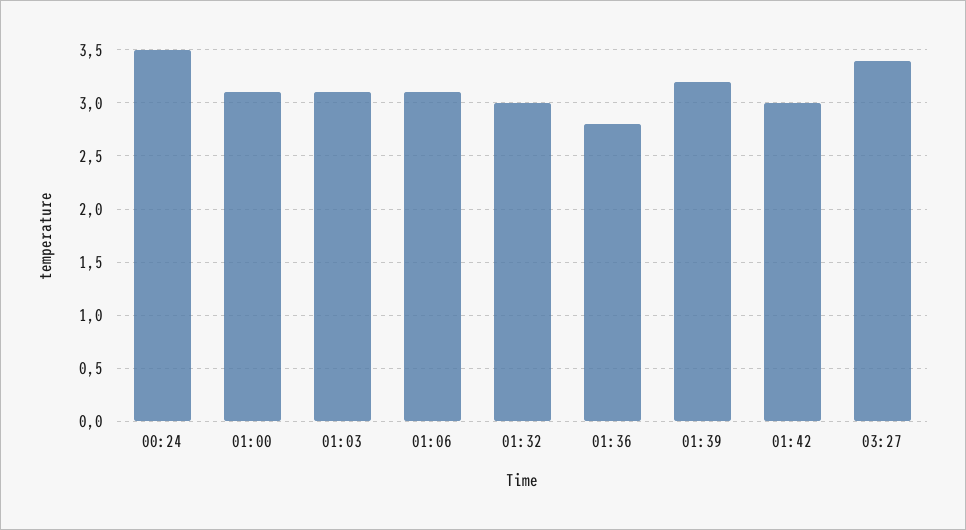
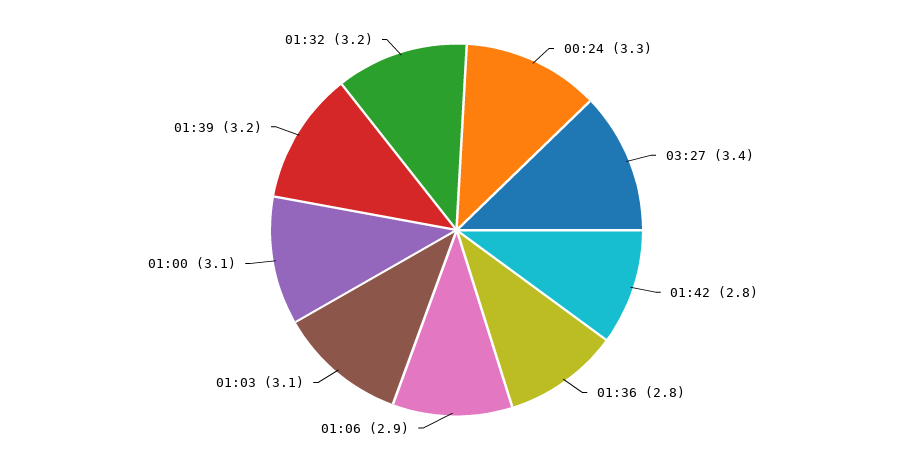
  {
-   "00:24": 3.5,
+   "00:24": 3.3,
    "01:00": 3.1,
    "01:03": 3.1,
-   "01:06": 3.1,
+   "01:06": 2.9,
-   "01:32": 3,
+   "01:32": 3.2,
    "01:36": 2.8,
    "01:39": 3.2,
-   "01:42": 3,
+   "01:42": 2.8,
    "03:27": 3.4
  }

